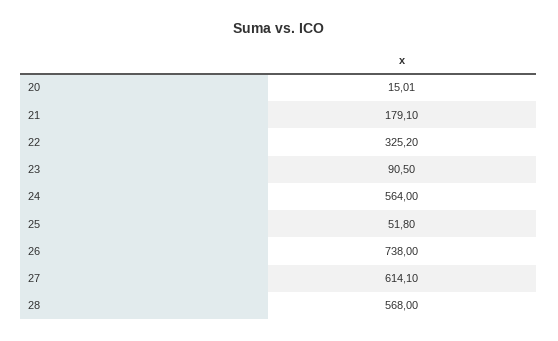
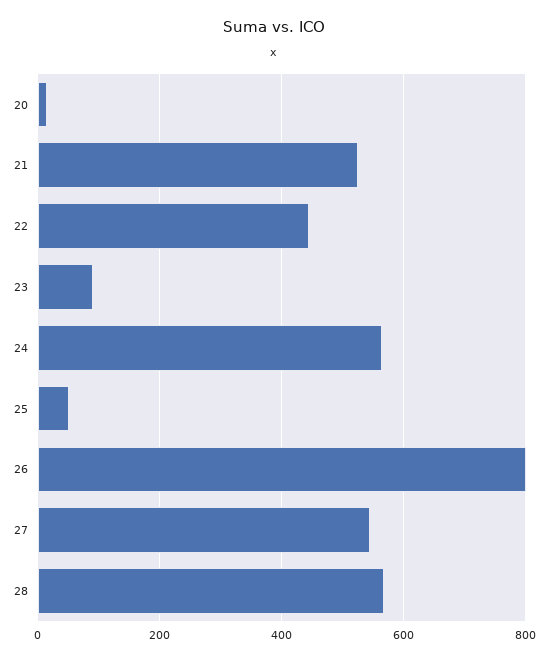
  {
    "20": 15.01,
-   "21": 179.1,
+   "21": 520,
-   "22": 325.2,
+   "22": 440,
    "23": 90.5,
    "24": 564,
    "25": 51.8,
-   "26": 738,
+   "26": 800,
-   "27": 614.1,
+   "27": 540,
    "28": 568
  }

